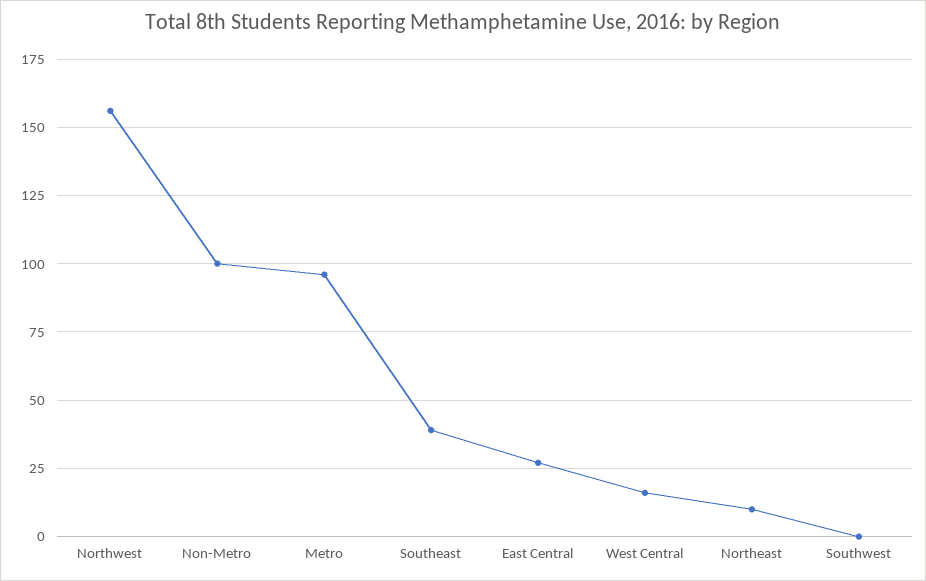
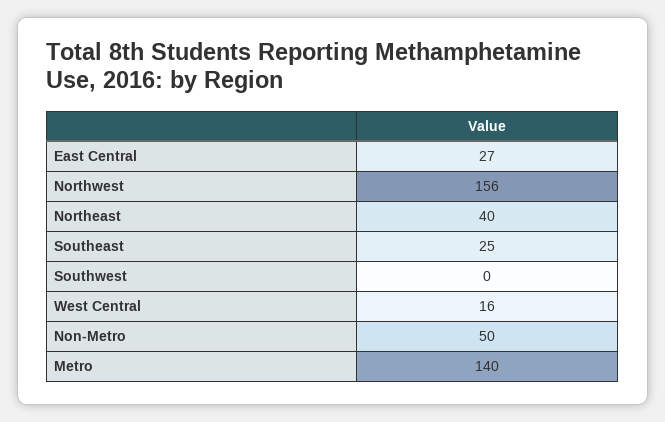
  {
    "Northwest": 156,
-   "Non-Metro": 100,
+   "Non-Metro": 50,
-   "Metro": 95,
+   "Metro": 140,
-   "Southeast": 40,
+   "Southeast": 25,
    "East Central": 27,
    "West Central": 16,
-   "Northeast": 10,
+   "Northeast": 40,
    "Southwest": 0
  }

